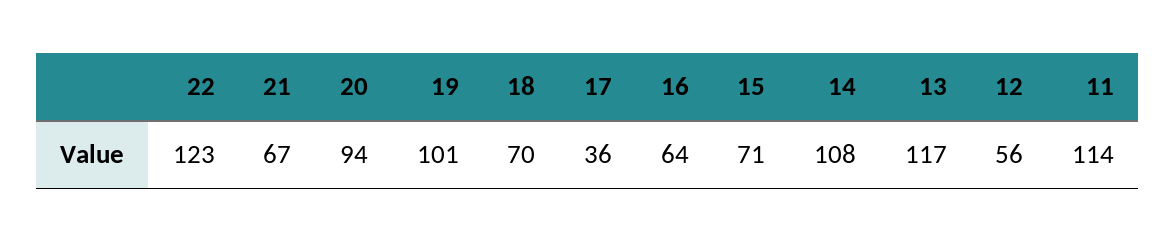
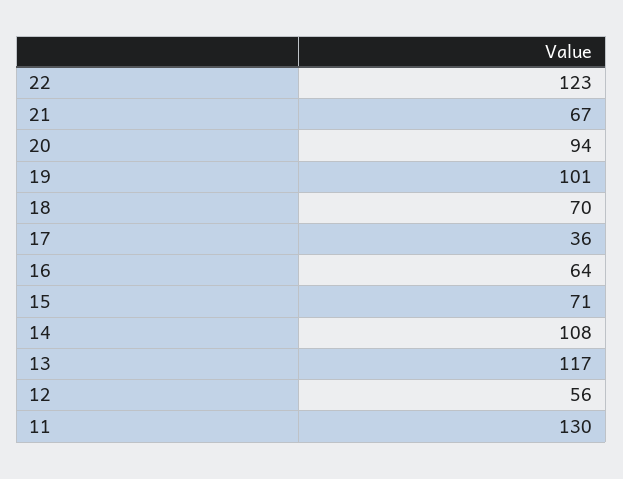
  {
    "22": 123,
    "21": 67,
    "20": 94,
    "19": 101,
    "18": 70,
    "17": 36,
    "16": 64,
    "15": 71,
    "14": 108,
    "13": 117,
    "12": 56,
-   "11": 114
+   "11": 130
  }

